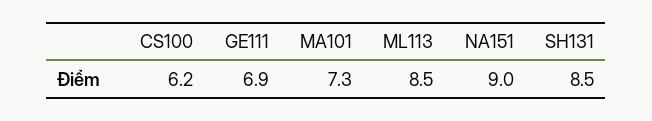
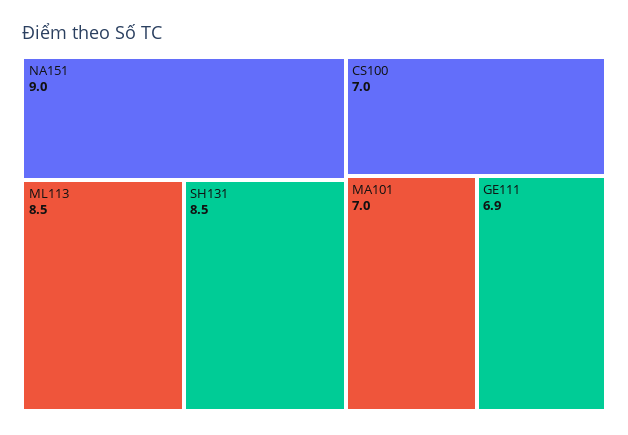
  {
-   "CS100": 6.2,
+   "CS100": 7,
    "GE111": 6.9,
-   "MA101": 7.3,
+   "MA101": 7,
    "ML113": 8.5,
    "NA151": 9,
    "SH131": 8.5
  }

